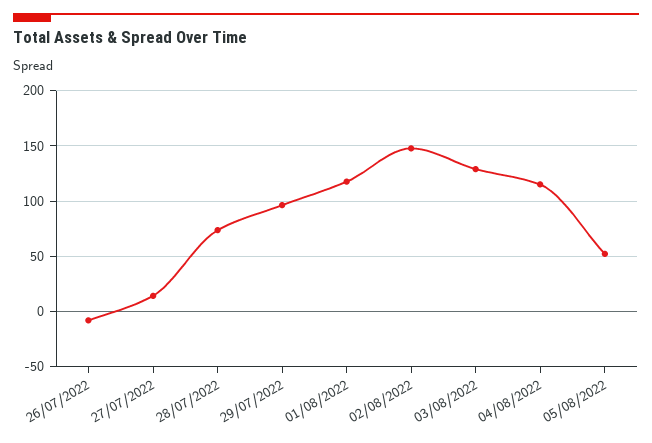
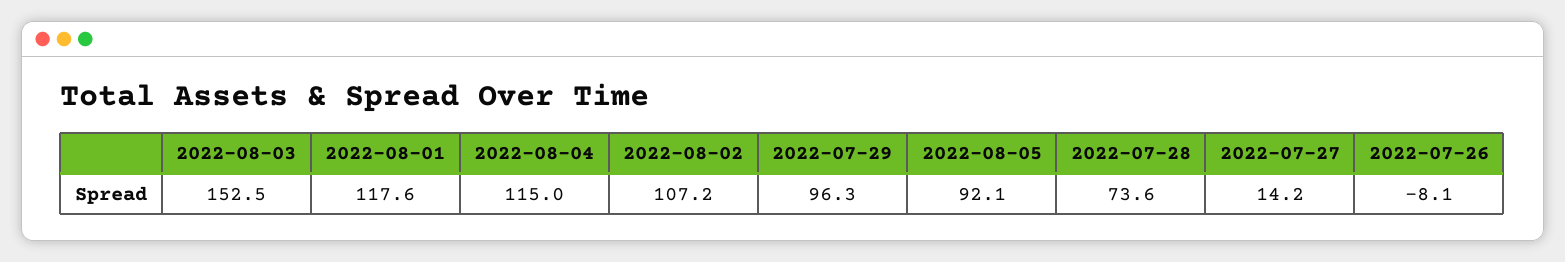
  {
    "26/07/2022": -8.1,
    "27/07/2022": 14.2,
    "28/07/2022": 73.6,
    "29/07/2022": 96.3,
    "01/08/2022": 117.6,
-   "02/08/2022": 150,
+   "02/08/2022": 107.2,
-   "03/08/2022": 130,
+   "03/08/2022": 152.5,
    "04/08/2022": 115,
-   "05/08/2022": 50
+   "05/08/2022": 92.1
  }

